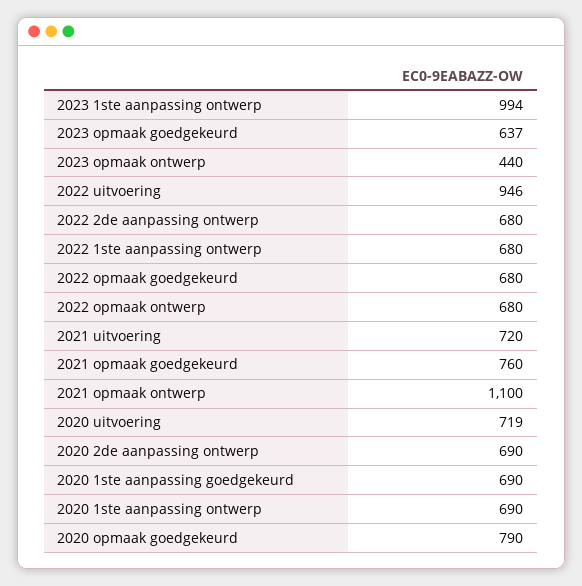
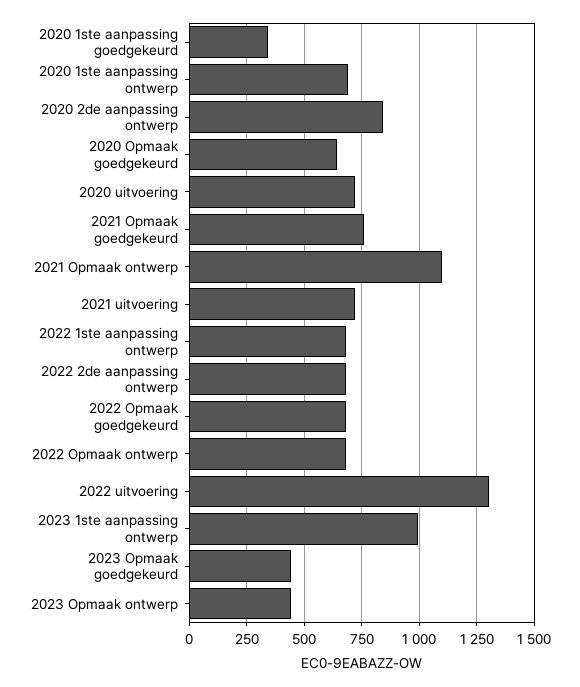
  {
    "2023 1ste aanpassing ontwerp": 994,
-   "2023 opmaak goedgekeurd": 637,
+   "2023 opmaak goedgekeurd": 450,
    "2023 opmaak ontwerp": 440,
-   "2022 uitvoering": 946,
+   "2022 uitvoering": 1300,
    "2022 2de aanpassing ontwerp": 680,
    "2022 1ste aanpassing ontwerp": 680,
    "2022 opmaak goedgekeurd": 680,
    "2022 opmaak ontwerp": 680,
    "2021 uitvoering": 720,
    "2021 opmaak goedgekeurd": 760,
    "2021 opmaak ontwerp": 1100,
    "2020 uitvoering": 719,
-   "2020 2de aanpassing ontwerp": 690,
+   "2020 2de aanpassing ontwerp": 850,
-   "2020 1ste aanpassing goedgekeurd": 690,
+   "2020 1ste aanpassing goedgekeurd": 350,
    "2020 1ste aanpassing ontwerp": 690,
-   "2020 opmaak goedgekeurd": 790
+   "2020 opmaak goedgekeurd": 650
  }

